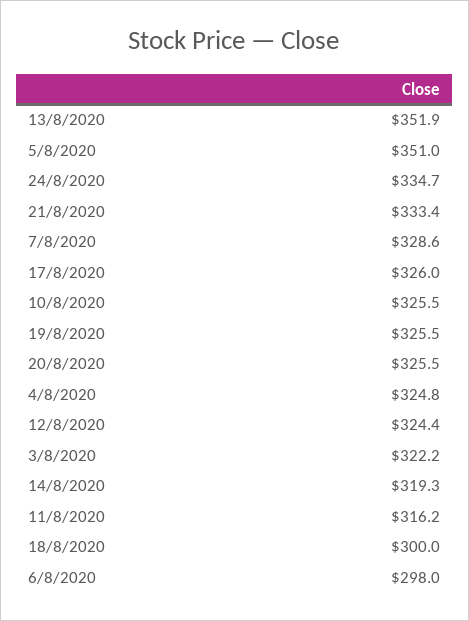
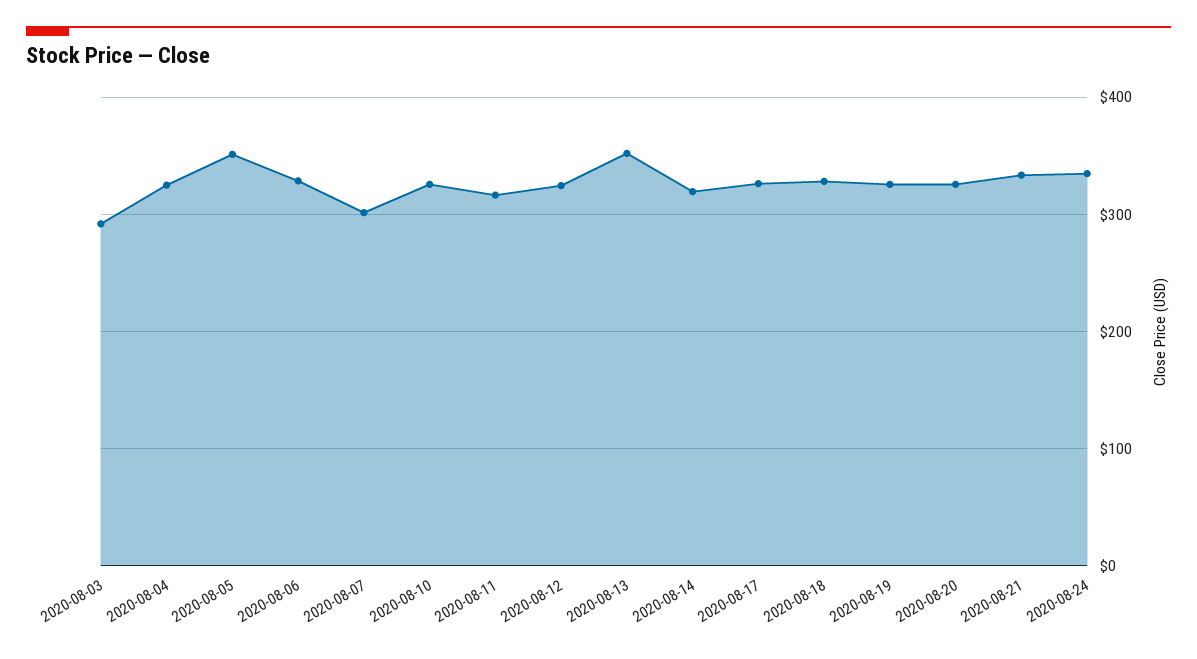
  {
    "13/8/2020": 351.9,
    "5/8/2020": 351,
    "24/8/2020": 334.7,
    "21/8/2020": 333.4,
-   "7/8/2020": 328.6,
+   "7/8/2020": 300,
    "17/8/2020": 326,
    "10/8/2020": 325.5,
    "19/8/2020": 325.5,
    "20/8/2020": 325.5,
    "4/8/2020": 324.8,
    "12/8/2020": 324.4,
-   "3/8/2020": 322.2,
+   "3/8/2020": 290,
    "14/8/2020": 319.3,
    "11/8/2020": 316.2,
-   "18/8/2020": 300,
+   "18/8/2020": 330,
-   "6/8/2020": 298
+   "6/8/2020": 330
  }

